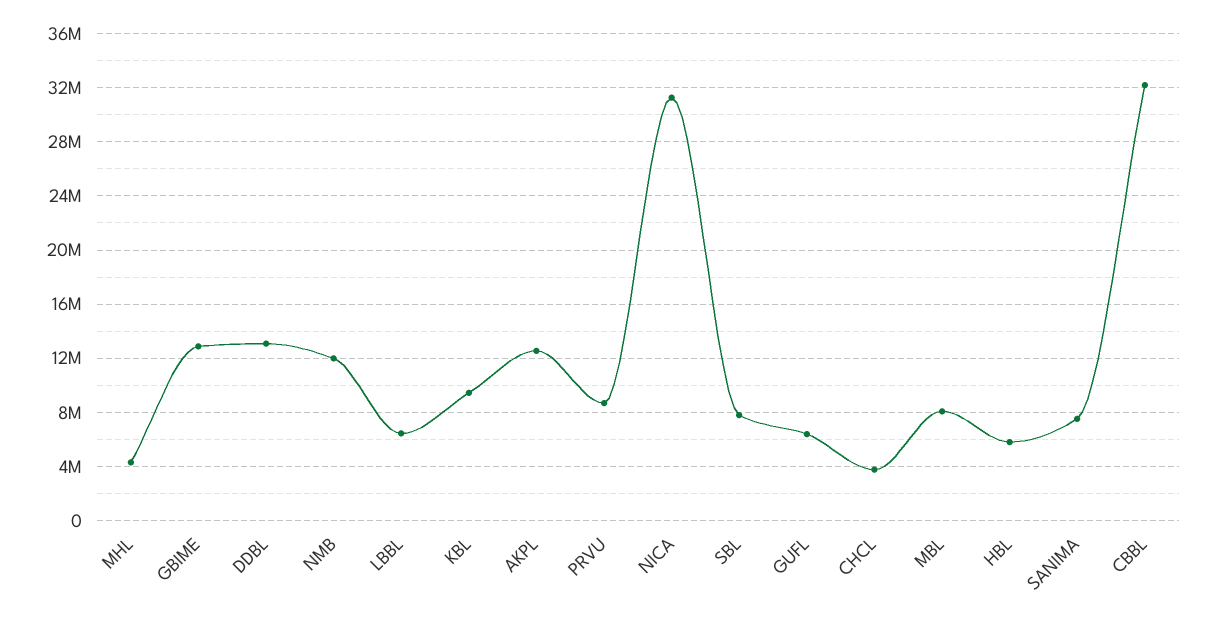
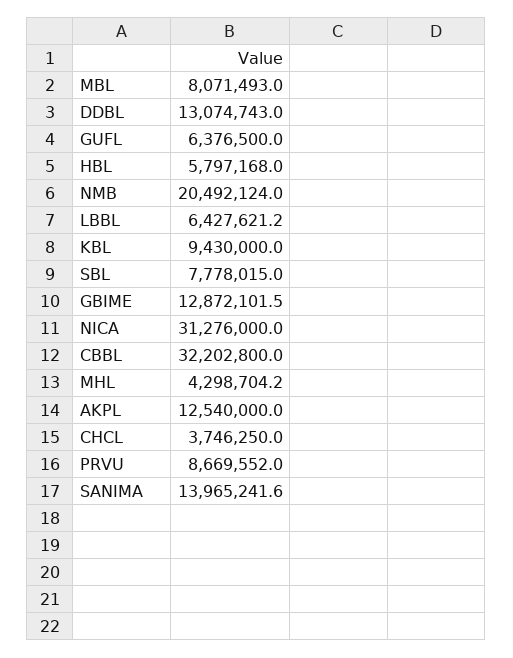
  {
    "MHL": 4298704.2,
    "GBIME": 12872101.5,
    "DDBL": 13074743,
-   "NMB": 12000000,
+   "NMB": 20492124,
    "LBBL": 6427621.2,
    "KBL": 9430000,
    "AKPL": 12540000,
    "PRVU": 8669552,
    "NICA": 31276000,
    "SBL": 7778015,
    "GUFL": 6376500,
    "CHCL": 3746250,
    "MBL": 8071493,
    "HBL": 5797168,
-   "SANIMA": 7500000,
+   "SANIMA": 13965241.6,
    "CBBL": 32202800
  }

